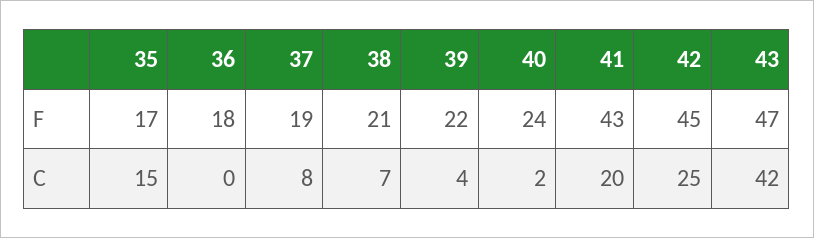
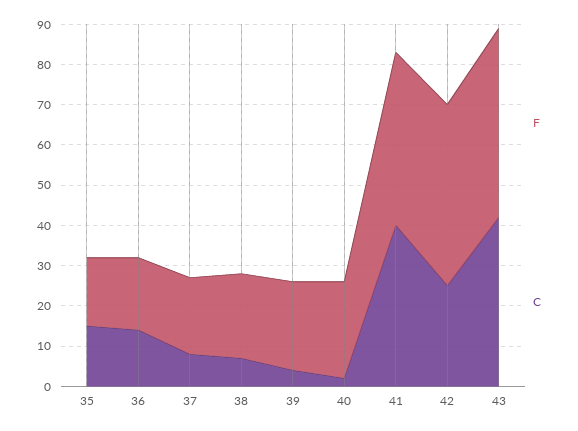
  {
    "F": {
      "35": 17,
      "36": 18,
      "37": 19,
      "38": 21,
      "39": 22,
      "40": 24,
      "41": 43,
      "42": 45,
      "43": 47
    },
    "C": {
      "35": 15,
-     "36": 0,
+     "36": 15,
      "37": 8,
      "38": 7,
      "39": 4,
      "40": 2,
-     "41": 20,
+     "41": 40,
      "42": 25,
      "43": 42
    }
  }

